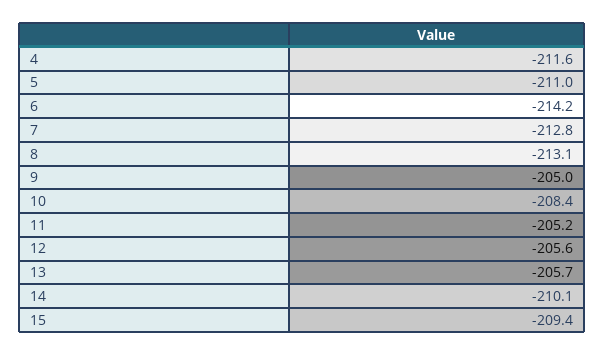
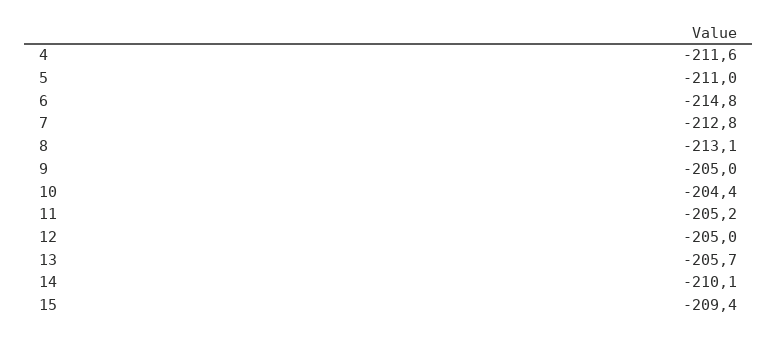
  {
    "4": -211.6,
    "5": -211,
-   "6": -214.2,
+   "6": -214.8,
    "7": -212.8,
    "8": -213.1,
    "9": -205,
-   "10": -208.4,
+   "10": -204.4,
    "11": -205.2,
-   "12": -205.6,
+   "12": -205,
    "13": -205.7,
    "14": -210.1,
    "15": -209.4
  }

